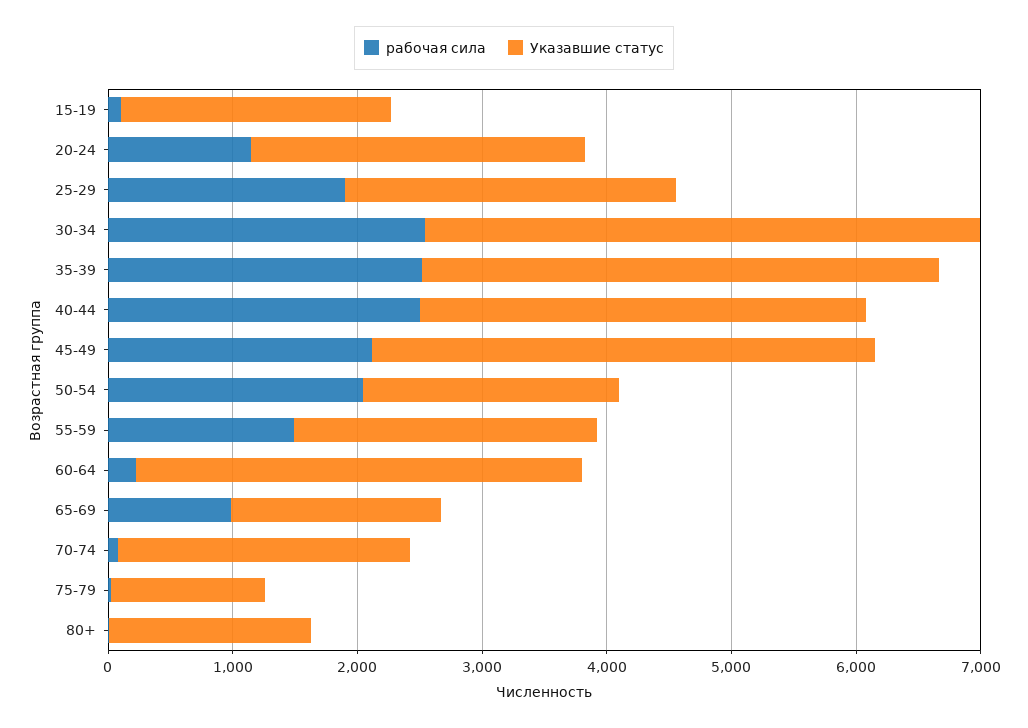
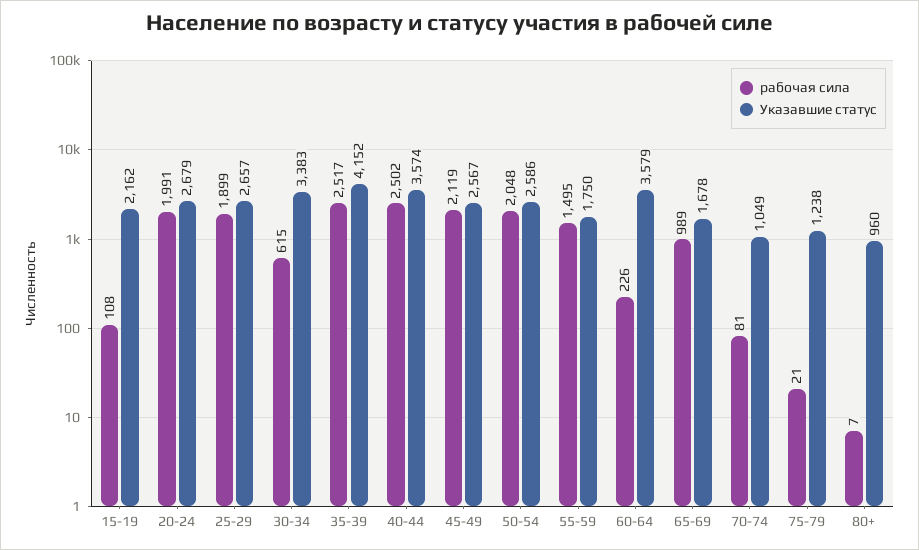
  {
    "рабочая сила": {
      "15-19": 108,
-     "20-24": 1200,
+     "20-24": 1991,
      "25-29": 1899,
-     "30-34": 2600,
+     "30-34": 615,
      "35-39": 2517,
      "40-44": 2502,
      "45-49": 2119,
      "50-54": 2048,
      "55-59": 1495,
      "60-64": 226,
      "65-69": 989,
      "70-74": 81,
      "75-79": 21,
      "80+": 7
    },
    "Указавшие статус": {
      "15-19": 2162,
      "20-24": 2679,
      "25-29": 2657,
-     "30-34": 4400,
+     "30-34": 3383,
      "35-39": 4152,
      "40-44": 3574,
-     "45-49": 4000,
+     "45-49": 2567,
-     "50-54": 2000,
+     "50-54": 2586,
-     "55-59": 2400,
+     "55-59": 1750,
      "60-64": 3579,
      "65-69": 1678,
-     "70-74": 2400,
+     "70-74": 1049,
      "75-79": 1238,
-     "80+": 1600
+     "80+": 960
    }
  }

